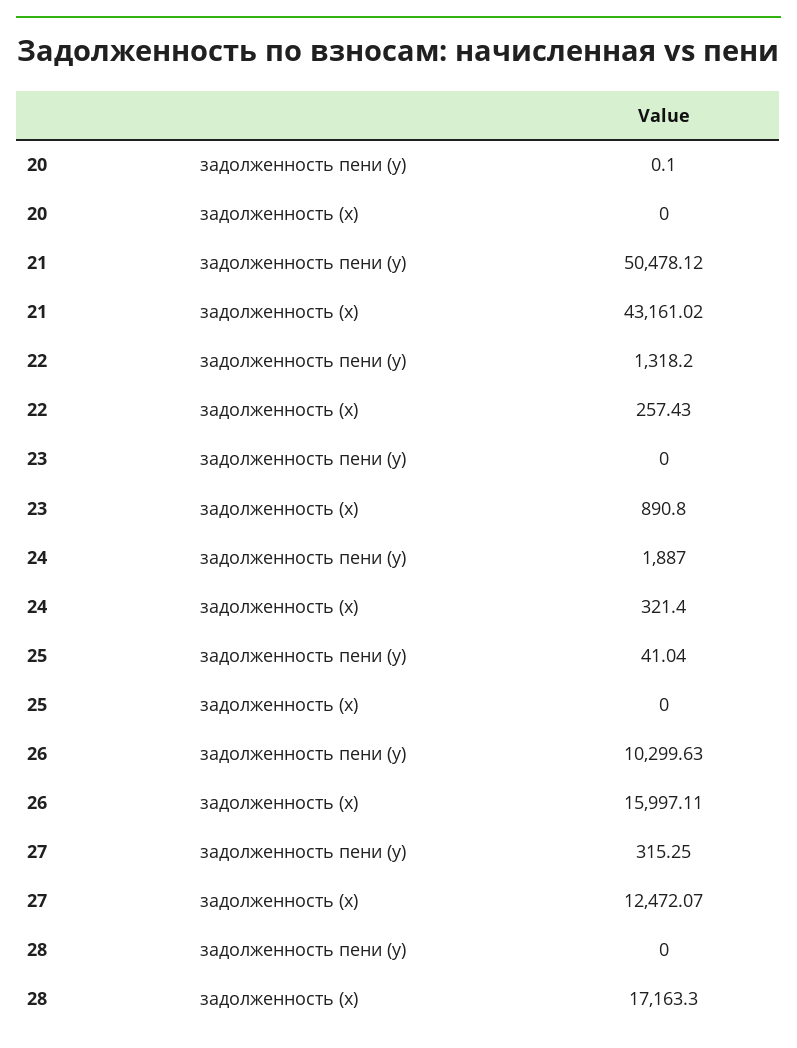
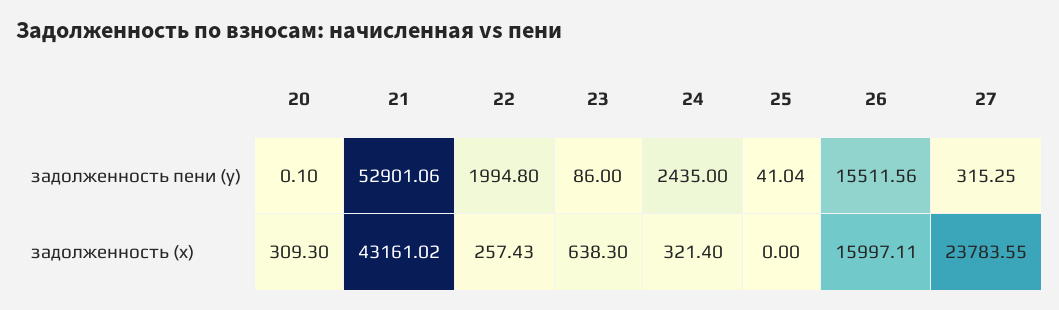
  {
    "20": {
      "задолженность пени (y)": 0.1,
-     "задолженность (x)": 0
+     "задолженность (x)": 309.3
    },
    "21": {
-     "задолженность пени (y)": 50478.12,
+     "задолженность пени (y)": 52901.06,
      "задолженность (x)": 43161.02
    },
    "22": {
-     "задолженность пени (y)": 1318.2,
+     "задолженность пени (y)": 1994.8,
      "задолженность (x)": 257.43
    },
    "23": {
-     "задолженность пени (y)": 0,
+     "задолженность пени (y)": 86,
-     "задолженность (x)": 890.8
+     "задолженность (x)": 638.3
    },
    "24": {
-     "задолженность пени (y)": 1887,
+     "задолженность пени (y)": 2435,
      "задолженность (x)": 321.4
    },
    "25": {
      "задолженность пени (y)": 41.04,
      "задолженность (x)": 0
    },
    "26": {
-     "задолженность пени (y)": 10299.63,
+     "задолженность пени (y)": 15511.56,
      "задолженность (x)": 15997.11
    },
    "27": {
      "задолженность пени (y)": 315.25,
-     "задолженность (x)": 12472.07
+     "задолженность (x)": 23783.55
-   },
+   }
-   "28": {
-     "задолженность пени (y)": 0,
-     "задолженность (x)": 17163.3
-   }
  }

